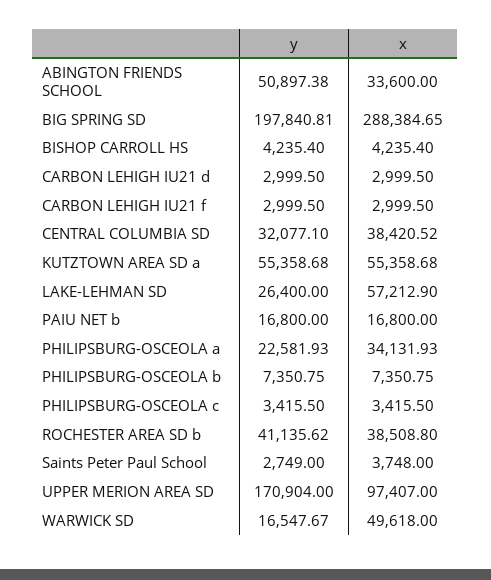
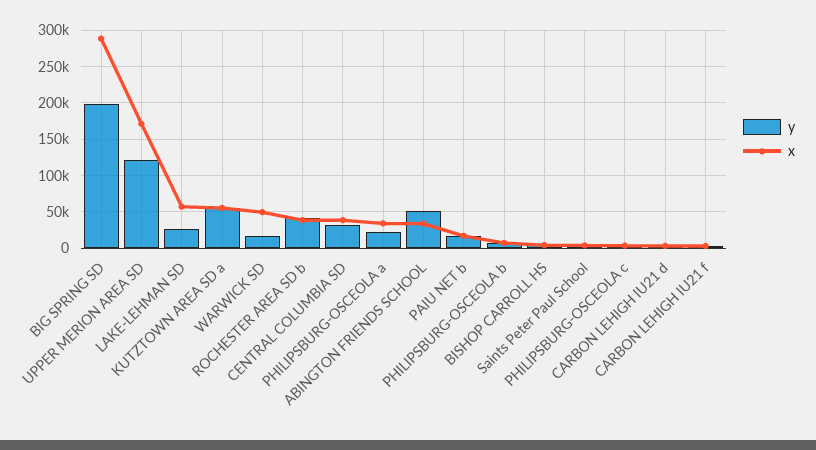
  {
    "y": {
      "ABINGTON FRIENDS SCHOOL": 50897.38,
      "BIG SPRING SD": 197840.81,
      "BISHOP CARROLL HS": 4235.4,
      "CARBON LEHIGH IU21 d": 2999.5,
      "CARBON LEHIGH IU21 f": 2999.5,
      "CENTRAL COLUMBIA SD": 32077.1,
      "KUTZTOWN AREA SD a": 55358.68,
      "LAKE-LEHMAN SD": 26400,
      "PAIU NET b": 16800,
      "PHILIPSBURG-OSCEOLA a": 22581.93,
      "PHILIPSBURG-OSCEOLA b": 7350.75,
      "PHILIPSBURG-OSCEOLA c": 3415.5,
      "ROCHESTER AREA SD b": 41135.62,
      "Saints Peter Paul School": 2749,
-     "UPPER MERION AREA SD": 170904,
+     "UPPER MERION AREA SD": 120000,
      "WARWICK SD": 16547.67
    },
    "x": {
      "ABINGTON FRIENDS SCHOOL": 33600,
      "BIG SPRING SD": 288384.65,
      "BISHOP CARROLL HS": 4235.4,
      "CARBON LEHIGH IU21 d": 2999.5,
      "CARBON LEHIGH IU21 f": 2999.5,
      "CENTRAL COLUMBIA SD": 38420.52,
      "KUTZTOWN AREA SD a": 55358.68,
      "LAKE-LEHMAN SD": 57212.9,
      "PAIU NET b": 16800,
      "PHILIPSBURG-OSCEOLA a": 34131.93,
      "PHILIPSBURG-OSCEOLA b": 7350.75,
      "PHILIPSBURG-OSCEOLA c": 3415.5,
      "ROCHESTER AREA SD b": 38508.8,
      "Saints Peter Paul School": 3748,
-     "UPPER MERION AREA SD": 97407,
+     "UPPER MERION AREA SD": 170000,
      "WARWICK SD": 49618
    }
  }

